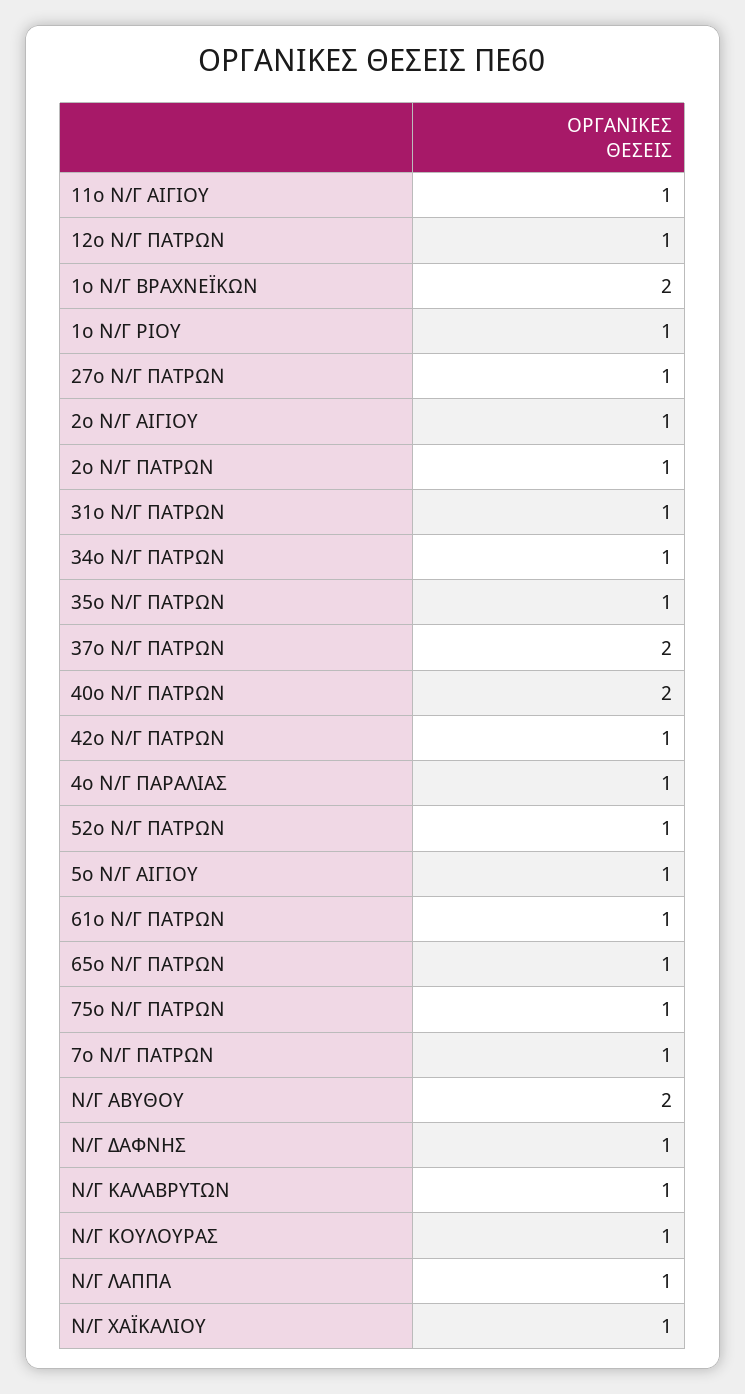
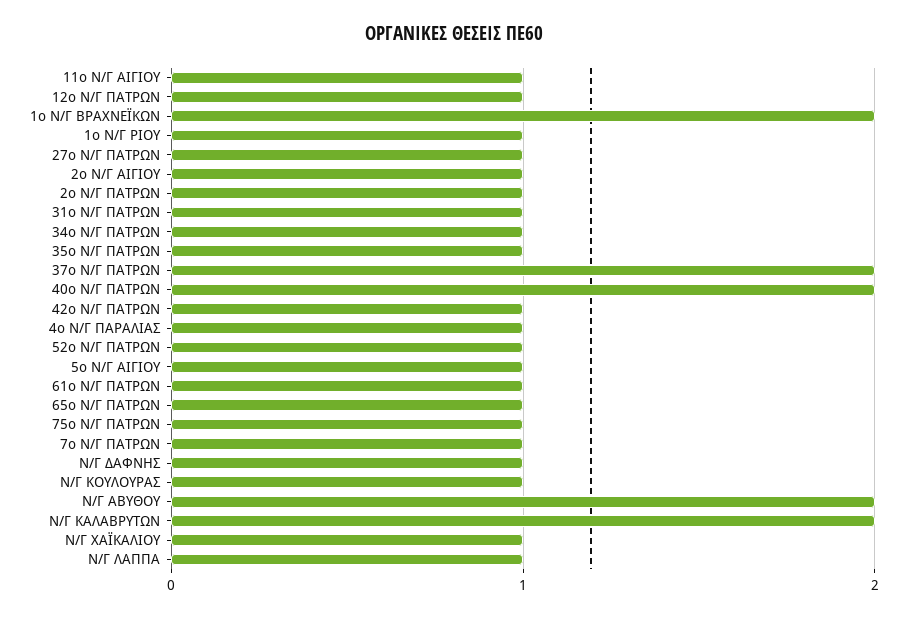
  {
    "11ο Ν/Γ ΑΙΓΙΟΥ": 1,
    "12ο Ν/Γ ΠΑΤΡΩΝ": 1,
    "1ο Ν/Γ ΒΡΑΧΝΕΪΚΩΝ": 2,
    "1ο Ν/Γ ΡΙΟΥ": 1,
    "27ο Ν/Γ ΠΑΤΡΩΝ": 1,
    "2ο Ν/Γ ΑΙΓΙΟΥ": 1,
    "2ο Ν/Γ ΠΑΤΡΩΝ": 1,
    "31ο Ν/Γ ΠΑΤΡΩΝ": 1,
    "34ο Ν/Γ ΠΑΤΡΩΝ": 1,
    "35ο Ν/Γ ΠΑΤΡΩΝ": 1,
    "37ο Ν/Γ ΠΑΤΡΩΝ": 2,
    "40ο Ν/Γ ΠΑΤΡΩΝ": 2,
    "42ο Ν/Γ ΠΑΤΡΩΝ": 1,
    "4ο Ν/Γ ΠΑΡΑΛΙΑΣ": 1,
    "52ο Ν/Γ ΠΑΤΡΩΝ": 1,
    "5ο Ν/Γ ΑΙΓΙΟΥ": 1,
    "61ο Ν/Γ ΠΑΤΡΩΝ": 1,
    "65ο Ν/Γ ΠΑΤΡΩΝ": 1,
    "75ο Ν/Γ ΠΑΤΡΩΝ": 1,
    "7ο Ν/Γ ΠΑΤΡΩΝ": 1,
    "Ν/Γ ΑΒΥΘΟΥ": 2,
    "Ν/Γ ΔΑΦΝΗΣ": 1,
-   "Ν/Γ ΚΑΛΑΒΡΥΤΩΝ": 1,
+   "Ν/Γ ΚΑΛΑΒΡΥΤΩΝ": 2,
    "Ν/Γ ΚΟΥΛΟΥΡΑΣ": 1,
    "Ν/Γ ΛΑΠΠΑ": 1,
    "Ν/Γ ΧΑΪΚΑΛΙΟΥ": 1
  }

